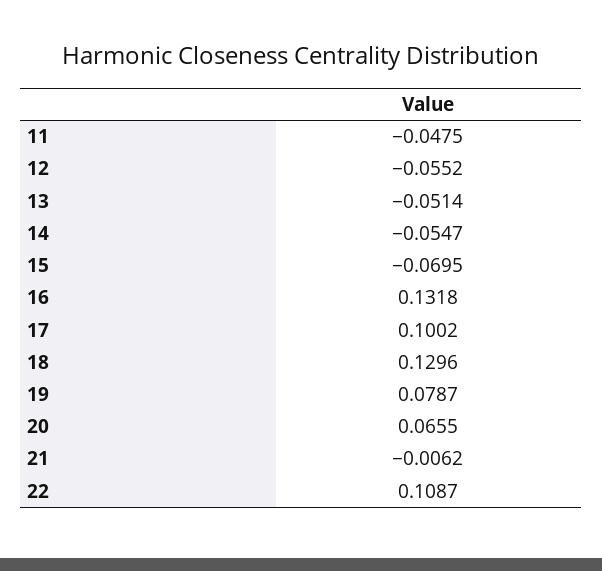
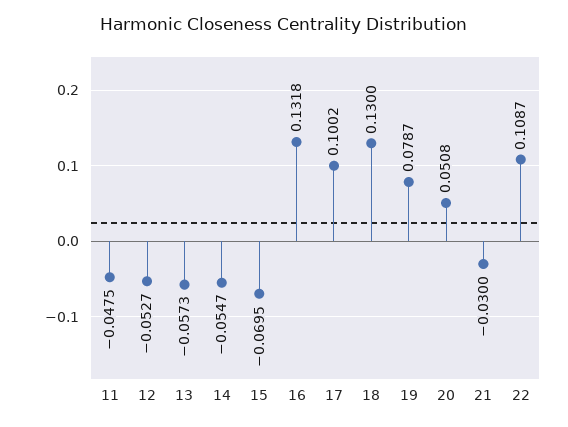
  {
    "11": -0.0475,
-   "12": -0.0552,
+   "12": -0.0527,
-   "13": -0.0514,
+   "13": -0.0573,
    "14": -0.0547,
    "15": -0.0695,
    "16": 0.1318,
    "17": 0.1002,
-   "18": 0.1296,
+   "18": 0.13,
    "19": 0.0787,
-   "20": 0.0655,
+   "20": 0.0508,
-   "21": -0.0062,
+   "21": -0.03,
    "22": 0.1087
  }

